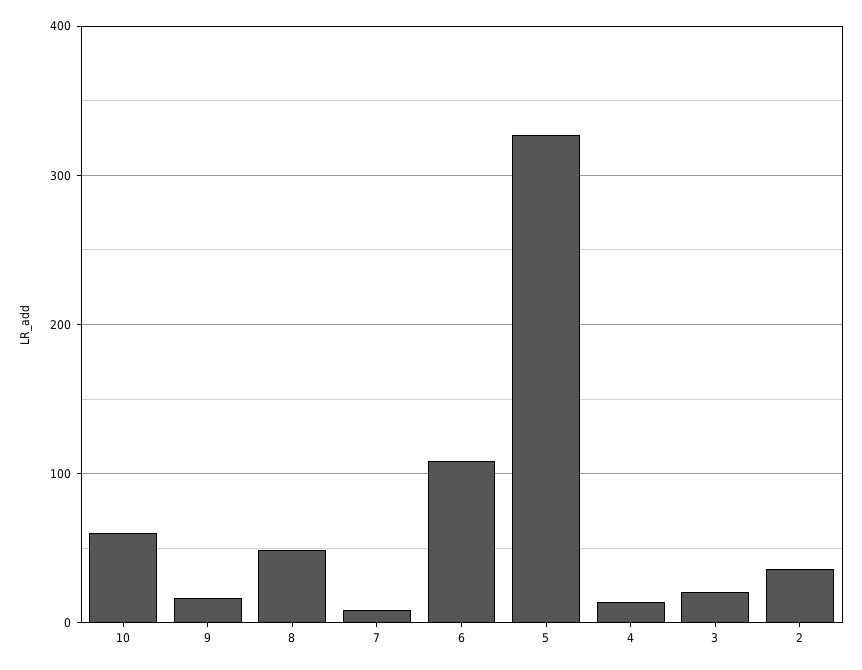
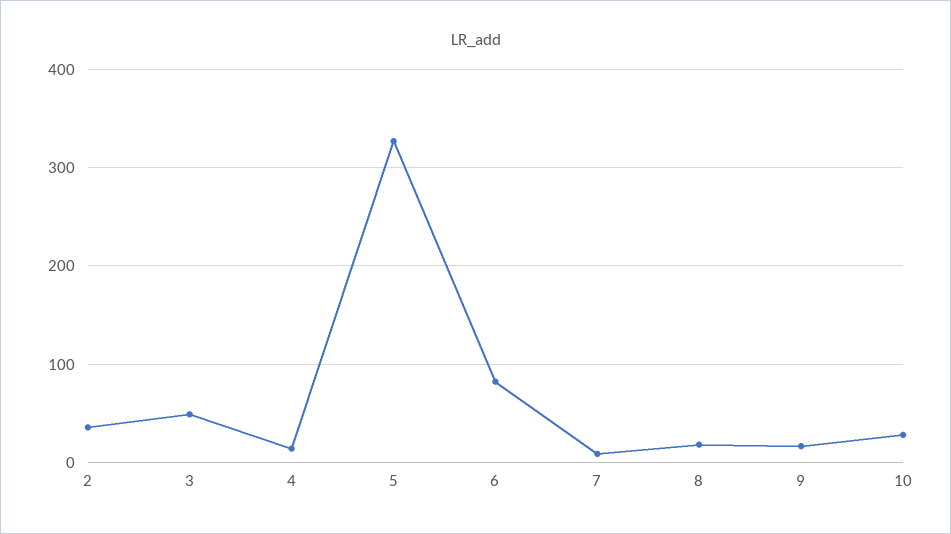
  {
-   "10": 60,
+   "10": 30,
    "9": 20,
-   "8": 50,
+   "8": 20,
    "7": 10,
-   "6": 110,
+   "6": 80,
    "5": 330,
    "4": 10,
-   "3": 20,
+   "3": 50,
    "2": 40
  }

